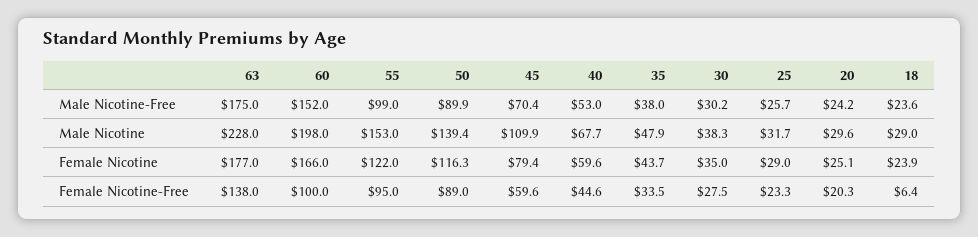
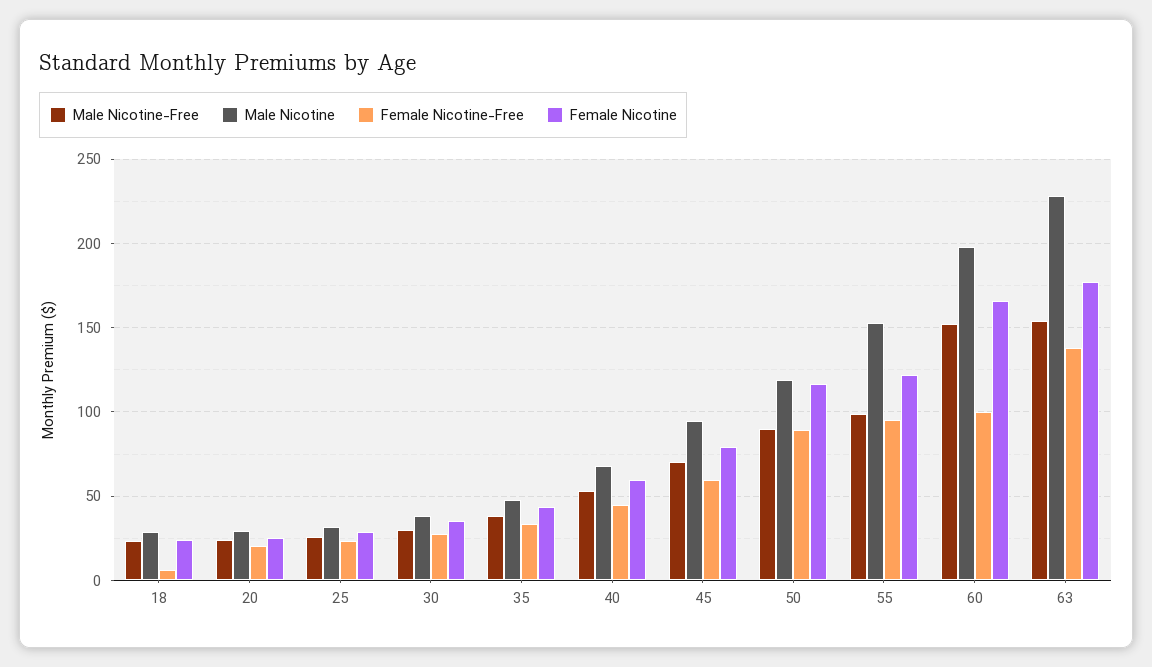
  {
    "Male Nicotine-Free": {
-     "63": 175,
+     "63": 155,
      "60": 152,
      "55": 99,
      "50": 89.9,
      "45": 70.4,
      "40": 53,
      "35": 38,
      "30": 30.2,
      "25": 25.7,
      "20": 24.2,
      "18": 23.6
    },
    "Male Nicotine": {
      "63": 228,
      "60": 198,
      "55": 153,
-     "50": 139.4,
+     "50": 120,
-     "45": 109.9,
+     "45": 95,
      "40": 67.7,
      "35": 47.9,
      "30": 38.3,
      "25": 31.7,
      "20": 29.6,
      "18": 29
    },
    "Female Nicotine": {
      "63": 177,
      "60": 166,
      "55": 122,
      "50": 116.3,
      "45": 79.4,
      "40": 59.6,
      "35": 43.7,
      "30": 35,
      "25": 29,
      "20": 25.1,
      "18": 23.9
    },
    "Female Nicotine-Free": {
      "63": 138,
      "60": 100,
      "55": 95,
      "50": 89,
      "45": 59.6,
      "40": 44.6,
      "35": 33.5,
      "30": 27.5,
      "25": 23.3,
      "20": 20.3,
      "18": 6.4
    }
  }

